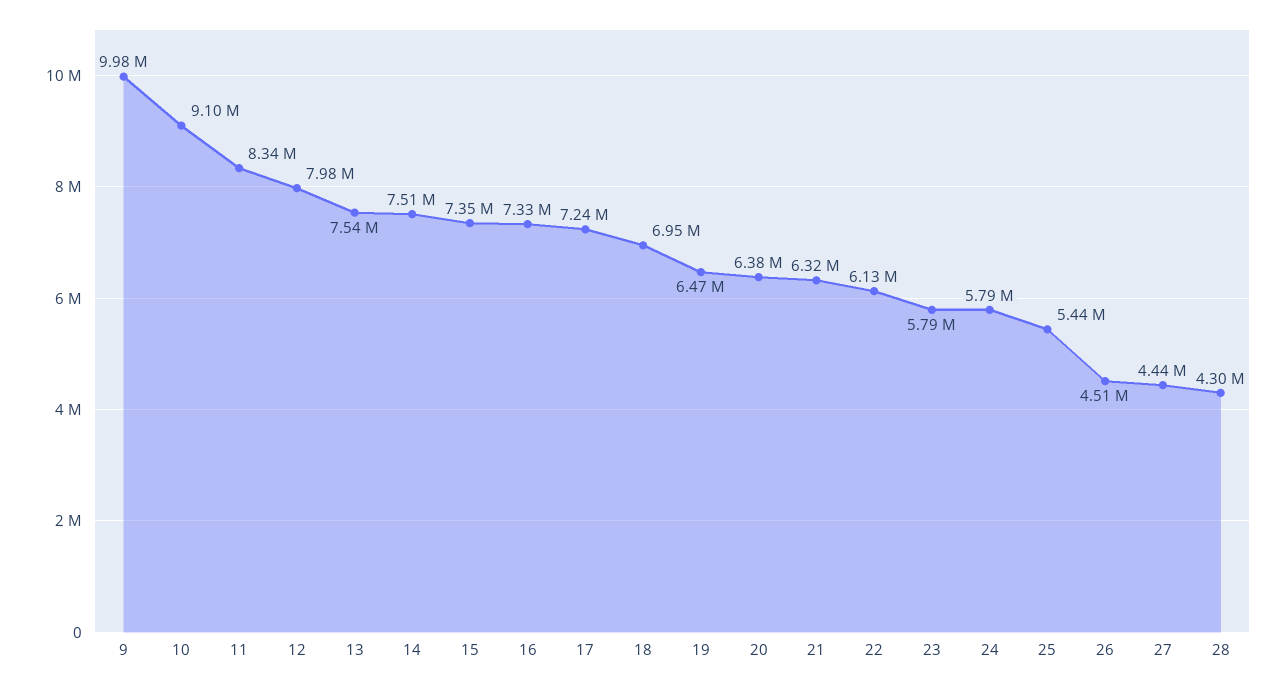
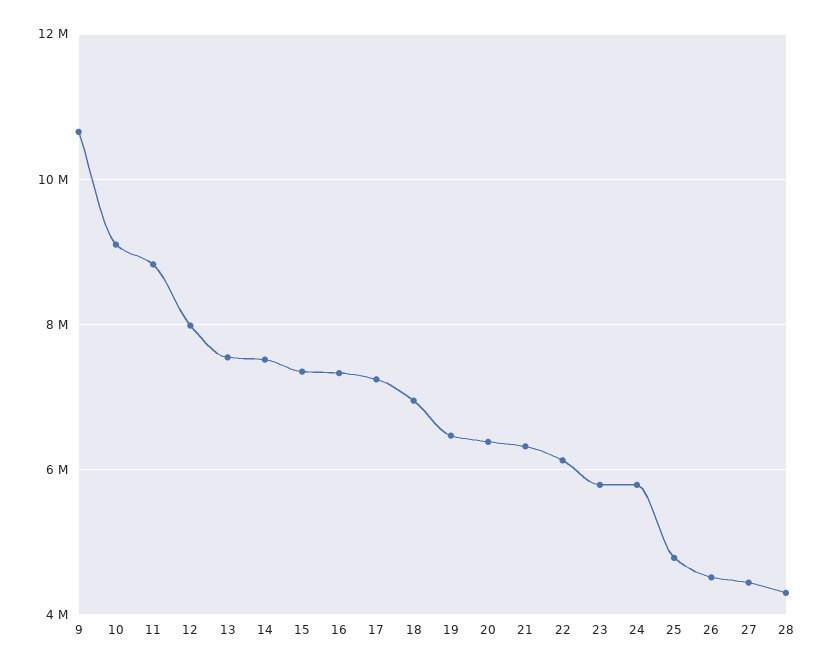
  {
-   "9": 9980000,
+   "9": 10600000,
    "10": 9100000,
-   "11": 8340000,
+   "11": 8800000,
    "12": 7980000,
    "13": 7540000,
    "14": 7510000,
    "15": 7350000,
    "16": 7330000,
    "17": 7240000,
    "18": 6950000,
    "19": 6470000,
    "20": 6380000,
    "21": 6320000,
    "22": 6130000,
    "23": 5790000,
    "24": 5790000,
-   "25": 5440000,
+   "25": 4800000,
    "26": 4510000,
    "27": 4440000,
    "28": 4300000
  }

